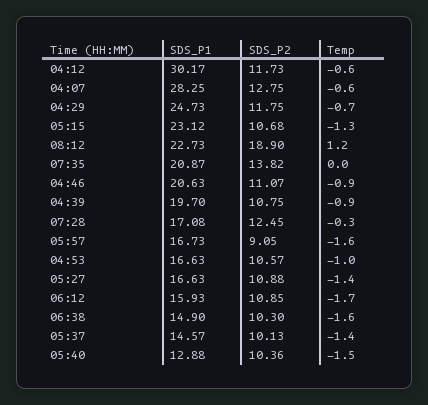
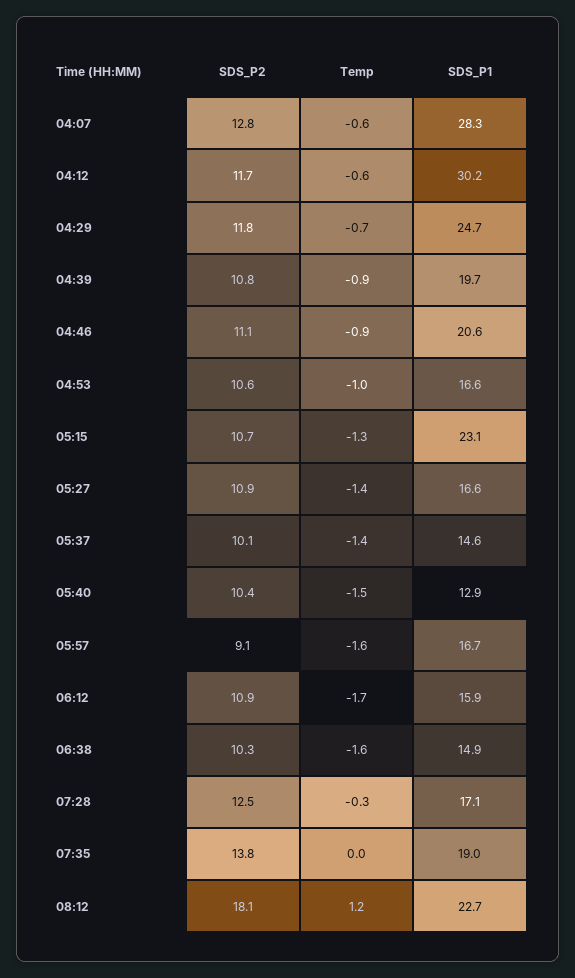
  {
    "SDS_P1": {
      "04:12": 30.17,
      "04:07": 28.25,
      "04:29": 24.73,
      "05:15": 23.12,
      "08:12": 22.73,
-     "07:35": 20.87,
+     "07:35": 19,
      "04:46": 20.63,
      "04:39": 19.7,
      "07:28": 17.08,
      "05:57": 16.73,
      "04:53": 16.63,
      "05:27": 16.63,
      "06:12": 15.93,
      "06:38": 14.9,
      "05:37": 14.57,
      "05:40": 12.88
    },
    "SDS_P2": {
      "04:12": 11.73,
      "04:07": 12.75,
      "04:29": 11.75,
      "05:15": 10.68,
-     "08:12": 18.9,
+     "08:12": 18.1,
      "07:35": 13.82,
      "04:46": 11.07,
      "04:39": 10.75,
      "07:28": 12.45,
      "05:57": 9.05,
      "04:53": 10.57,
      "05:27": 10.88,
      "06:12": 10.85,
      "06:38": 10.3,
      "05:37": 10.13,
      "05:40": 10.36
    },
    "Temp": {
      "04:12": -0.6,
      "04:07": -0.6,
      "04:29": -0.7,
      "05:15": -1.3,
      "08:12": 1.2,
      "07:35": 0,
      "04:46": -0.9,
      "04:39": -0.9,
      "07:28": -0.3,
      "05:57": -1.6,
      "04:53": -1,
      "05:27": -1.4,
      "06:12": -1.7,
      "06:38": -1.6,
      "05:37": -1.4,
      "05:40": -1.5
    }
  }

